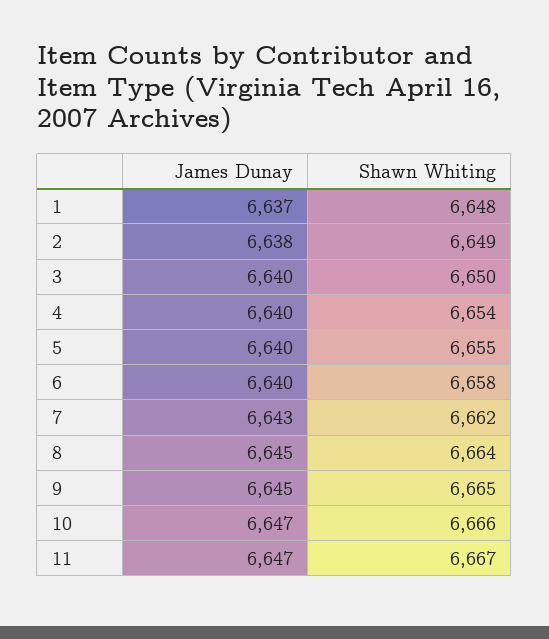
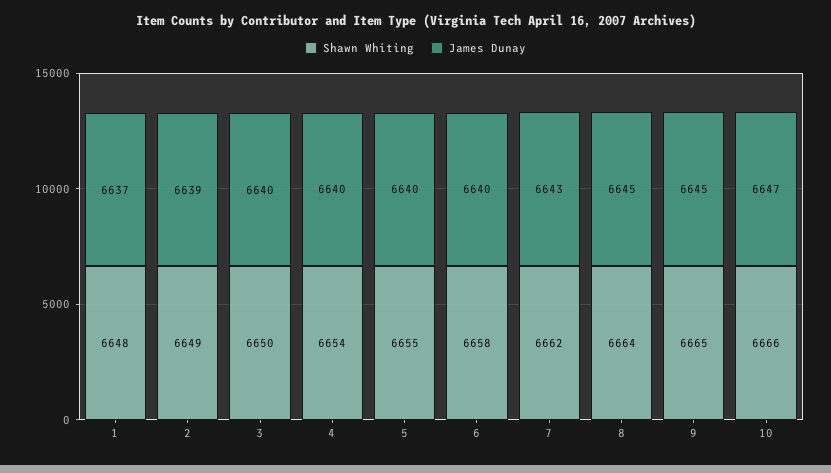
  {
    "James Dunay": {
      "1": 6637,
-     "2": 6638,
+     "2": 6639,
      "3": 6640,
      "4": 6640,
      "5": 6640,
      "6": 6640,
      "7": 6643,
      "8": 6645,
      "9": 6645,
-     "10": 6647,
+     "10": 6647
-     "11": 6647
    },
    "Shawn Whiting": {
      "1": 6648,
      "2": 6649,
      "3": 6650,
      "4": 6654,
      "5": 6655,
      "6": 6658,
      "7": 6662,
      "8": 6664,
      "9": 6665,
-     "10": 6666,
+     "10": 6666
-     "11": 6667
    }
  }

